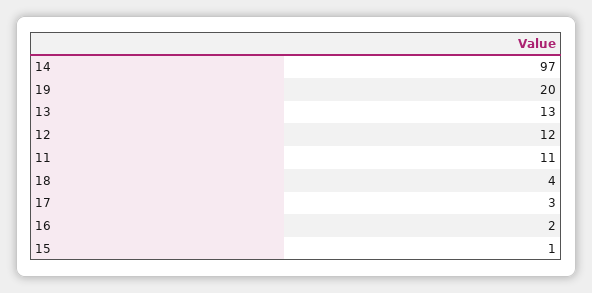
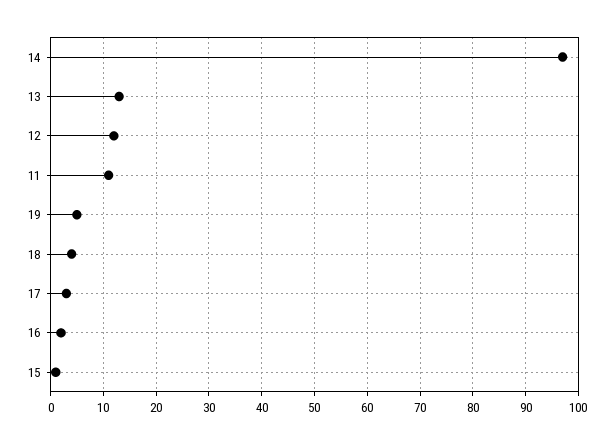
  {
    "14": 97,
-   "19": 20,
+   "19": 5,
    "13": 13,
    "12": 12,
    "11": 11,
    "18": 4,
    "17": 3,
    "16": 2,
    "15": 1
  }

